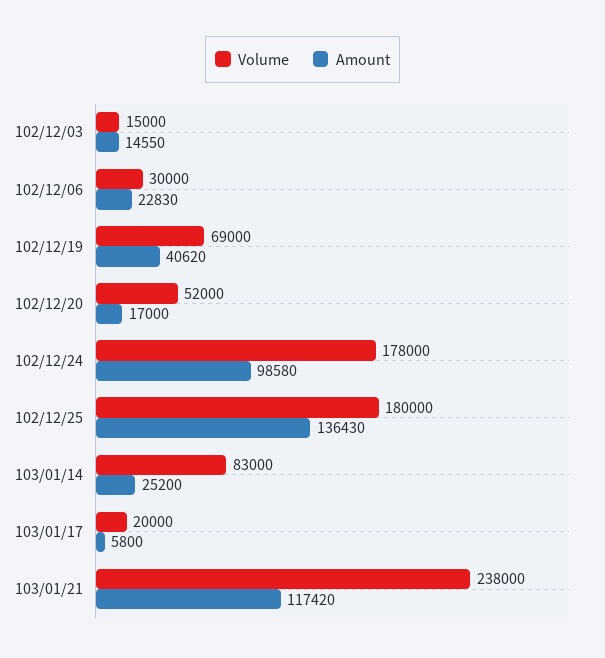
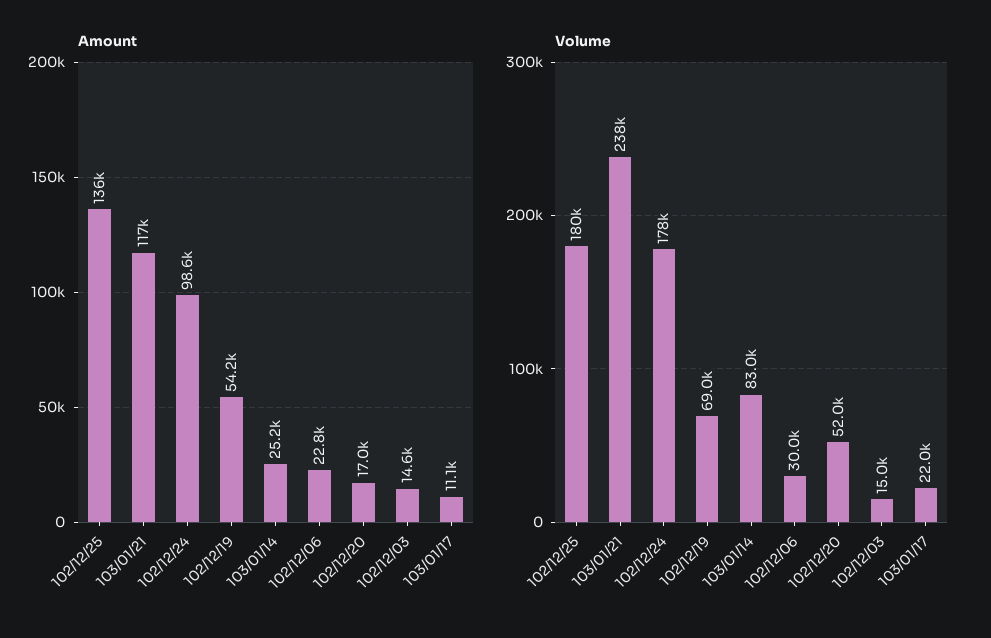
  {
    "Volume": {
      "102/12/03": 15000,
      "102/12/06": 30000,
      "102/12/19": 69000,
      "102/12/20": 52000,
      "102/12/24": 178000,
      "102/12/25": 180000,
      "103/01/14": 83000,
-     "103/01/17": 20000,
+     "103/01/17": 22000,
      "103/01/21": 238000
    },
    "Amount": {
      "102/12/03": 14550,
      "102/12/06": 22830,
-     "102/12/19": 40620,
+     "102/12/19": 54200,
      "102/12/20": 17000,
      "102/12/24": 98580,
      "102/12/25": 136430,
      "103/01/14": 25200,
-     "103/01/17": 5800,
+     "103/01/17": 11100,
      "103/01/21": 117420
    }
  }

